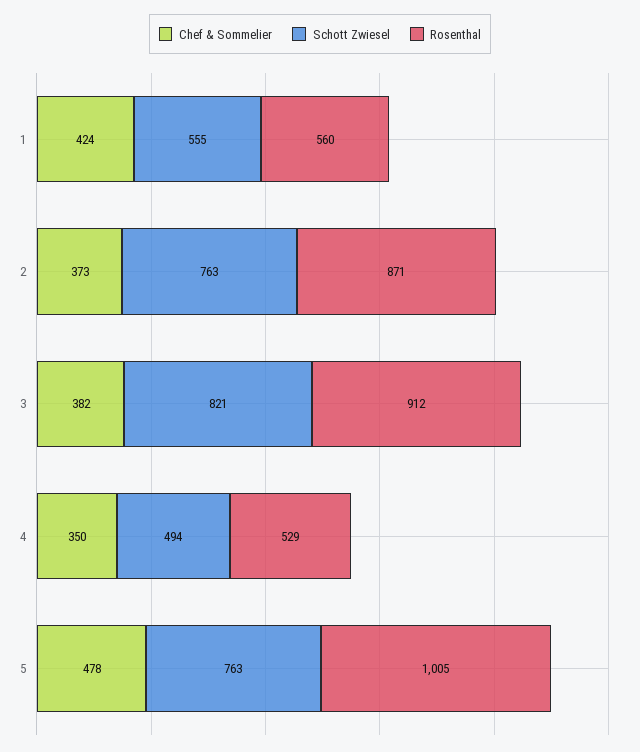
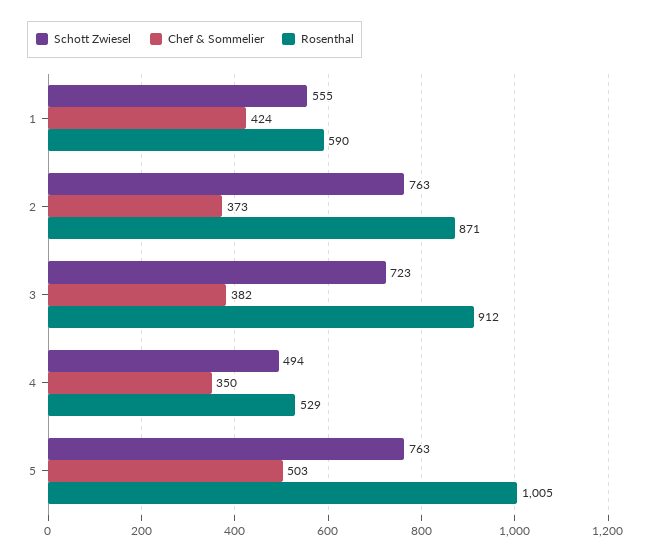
  {
    "Chef & Sommelier": {
      "1": 424,
      "2": 373,
      "3": 382,
      "4": 350,
-     "5": 478
+     "5": 503
    },
    "Schott Zwiesel": {
      "1": 555,
      "2": 763,
-     "3": 821,
+     "3": 723,
      "4": 494,
      "5": 763
    },
    "Rosenthal": {
-     "1": 560,
+     "1": 590,
      "2": 871,
      "3": 912,
      "4": 529,
      "5": 1005
    }
  }

